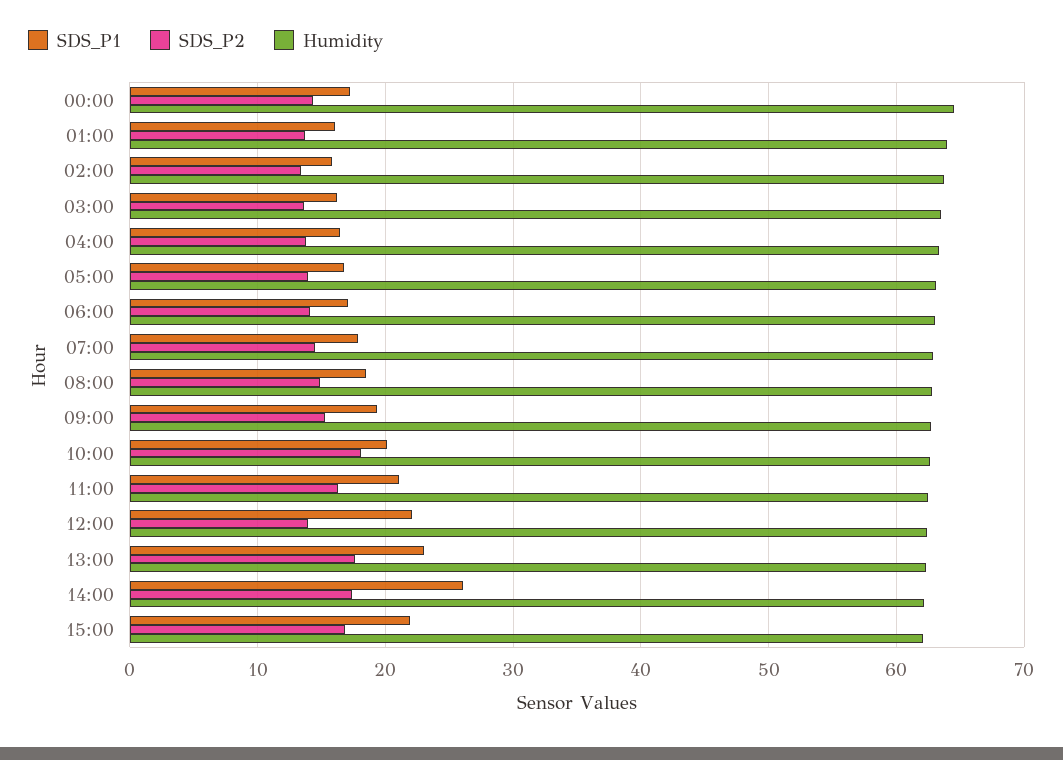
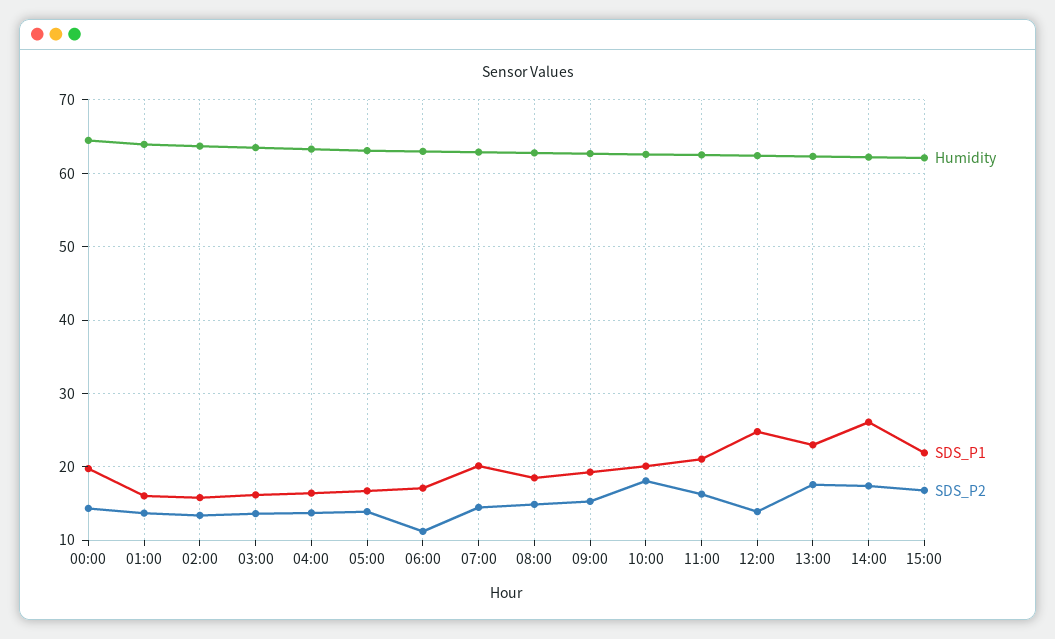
  {
    "SDS_P1": {
-     "00:00": 17,
+     "00:00": 20,
      "01:00": 16,
      "02:00": 16,
      "03:00": 16,
      "04:00": 16,
      "05:00": 17,
      "06:00": 17,
-     "07:00": 18,
+     "07:00": 20,
      "08:00": 19,
      "09:00": 19,
      "10:00": 20,
      "11:00": 21,
-     "12:00": 22,
+     "12:00": 25,
      "13:00": 23,
      "14:00": 26,
      "15:00": 22
    },
    "SDS_P2": {
      "00:00": 14,
      "01:00": 14,
      "02:00": 13,
      "03:00": 14,
      "04:00": 14,
      "05:00": 14,
-     "06:00": 14,
+     "06:00": 11,
      "07:00": 15,
      "08:00": 15,
      "09:00": 15,
      "10:00": 18,
      "11:00": 16,
      "12:00": 14,
      "13:00": 18,
      "14:00": 17,
      "15:00": 17
    },
    "Humidity": {
      "00:00": 64,
      "01:00": 64,
      "02:00": 64,
      "03:00": 64,
      "04:00": 63,
      "05:00": 63,
      "06:00": 63,
      "07:00": 63,
      "08:00": 63,
      "09:00": 63,
      "10:00": 63,
      "11:00": 63,
      "12:00": 62,
      "13:00": 62,
      "14:00": 62,
      "15:00": 62
    }
  }

